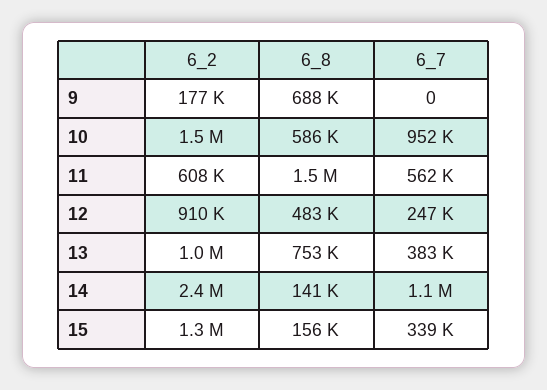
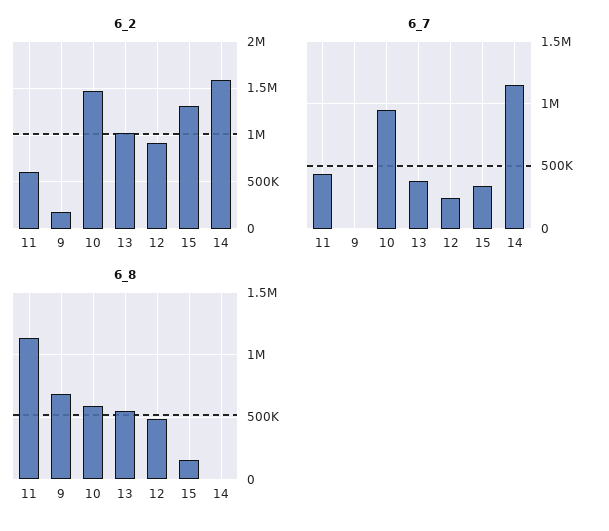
  {
    "6_2": {
      "9": 177000,
      "10": 1500000,
      "11": 608000,
      "12": 910000,
      "13": 1000000,
-     "14": 2400000,
+     "14": 1600000,
      "15": 1300000
    },
    "6_8": {
      "9": 688000,
      "10": 586000,
-     "11": 1500000,
+     "11": 1150000,
      "12": 483000,
-     "13": 753000,
+     "13": 550000,
-     "14": 141000,
+     "14": 0,
      "15": 156000
    },
    "6_7": {
      "9": 0,
      "10": 952000,
-     "11": 562000,
+     "11": 450000,
      "12": 247000,
      "13": 383000,
      "14": 1100000,
      "15": 339000
    }
  }

